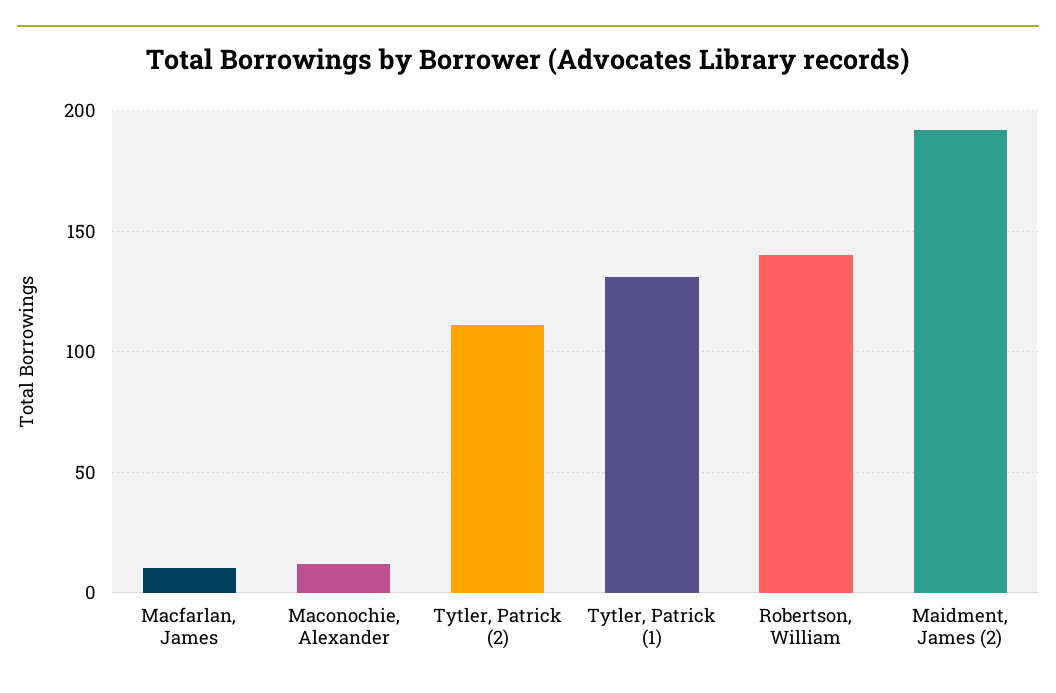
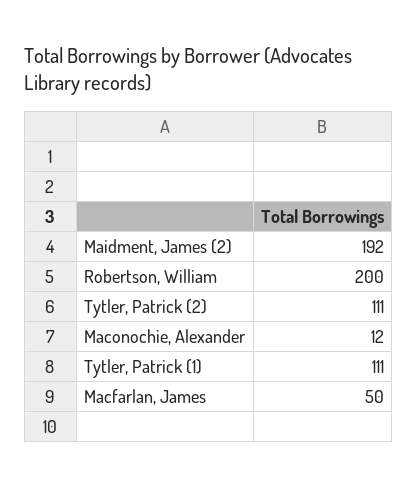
  {
-   "Macfarlan, James": 10,
+   "Macfarlan, James": 50,
    "Maconochie, Alexander": 12,
    "Tytler, Patrick (2)": 111,
-   "Tytler, Patrick (1)": 130,
+   "Tytler, Patrick (1)": 111,
-   "Robertson, William": 140,
+   "Robertson, William": 200,
    "Maidment, James (2)": 192
  }

